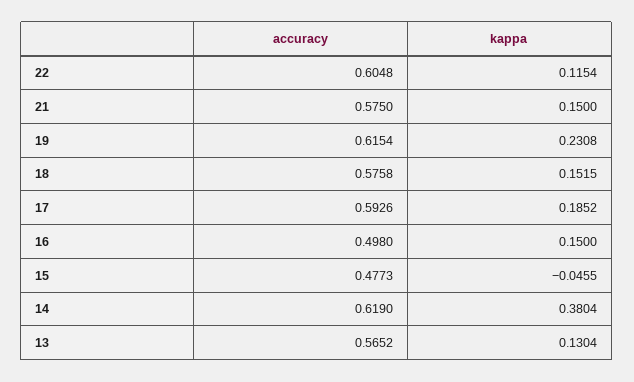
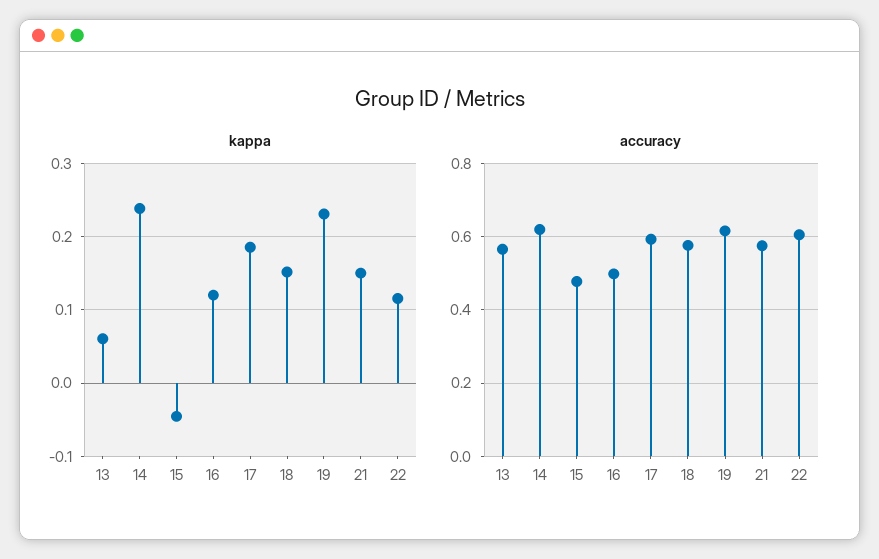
  {
    "accuracy": {
      "22": 0.6048,
      "21": 0.575,
      "19": 0.6154,
      "18": 0.5758,
      "17": 0.5926,
      "16": 0.498,
      "15": 0.4773,
      "14": 0.619,
      "13": 0.5652
    },
    "kappa": {
      "22": 0.1154,
      "21": 0.15,
      "19": 0.2308,
      "18": 0.1515,
      "17": 0.1852,
-     "16": 0.15,
+     "16": 0.12,
      "15": -0.0455,
-     "14": 0.3804,
+     "14": 0.24,
-     "13": 0.1304
+     "13": 0.06
    }
  }

